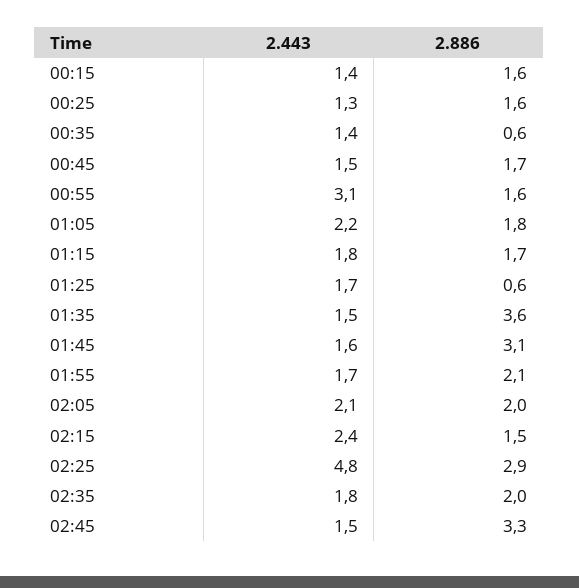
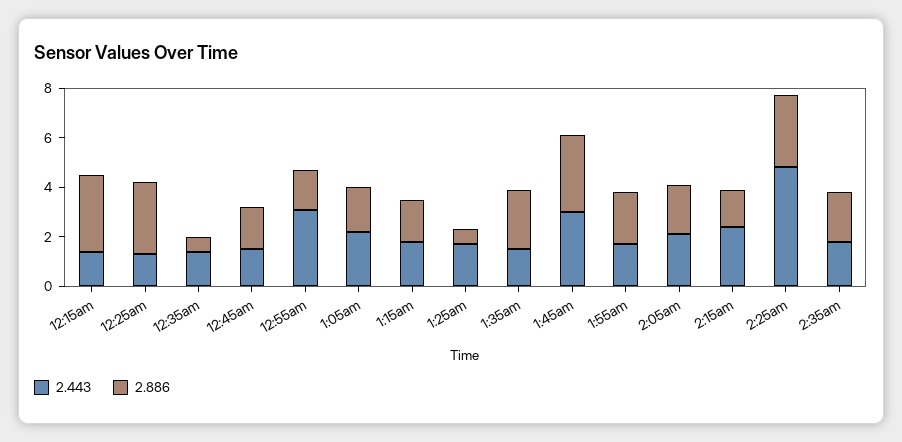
  {
    "2.443": {
      "00:15": 1.4,
      "00:25": 1.3,
      "00:35": 1.4,
      "00:45": 1.5,
      "00:55": 3.1,
      "01:05": 2.2,
      "01:15": 1.8,
      "01:25": 1.7,
      "01:35": 1.5,
-     "01:45": 1.6,
+     "01:45": 3,
      "01:55": 1.7,
      "02:05": 2.1,
      "02:15": 2.4,
      "02:25": 4.8,
-     "02:35": 1.8,
+     "02:35": 1.8
-     "02:45": 1.5
    },
    "2.886": {
-     "00:15": 1.6,
+     "00:15": 3,
-     "00:25": 1.6,
+     "00:25": 3,
      "00:35": 0.6,
      "00:45": 1.7,
      "00:55": 1.6,
      "01:05": 1.8,
      "01:15": 1.7,
      "01:25": 0.6,
-     "01:35": 3.6,
+     "01:35": 2.5,
      "01:45": 3.1,
      "01:55": 2.1,
      "02:05": 2,
      "02:15": 1.5,
      "02:25": 2.9,
-     "02:35": 2,
+     "02:35": 2
-     "02:45": 3.3
    }
  }

